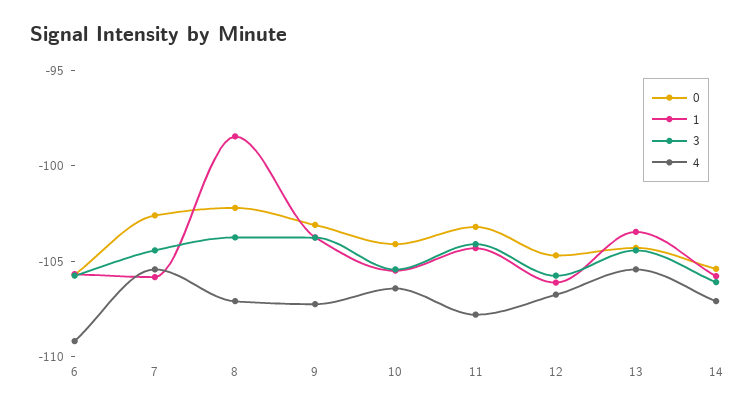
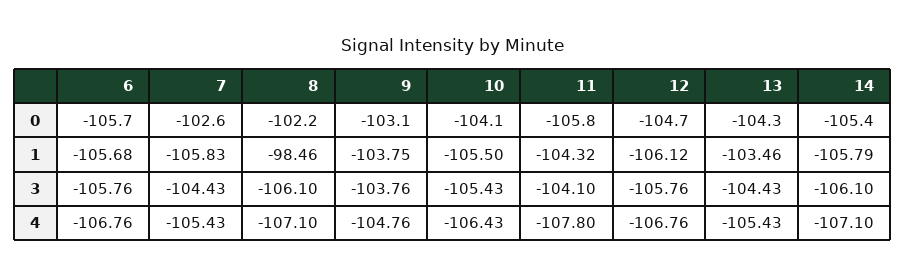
  {
    "0": {
      "6": -105.7,
      "7": -102.6,
      "8": -102.2,
      "9": -103.1,
      "10": -104.1,
-     "11": -103,
+     "11": -105.8,
      "12": -104.7,
      "13": -104.3,
      "14": -105.4
    },
    "1": {
      "6": -105.68,
      "7": -105.83,
      "8": -98.46,
      "9": -103.75,
      "10": -105.5,
      "11": -104.32,
      "12": -106.12,
      "13": -103.46,
      "14": -105.79
    },
    "3": {
      "6": -105.76,
      "7": -104.43,
-     "8": -104,
+     "8": -106.1,
      "9": -103.76,
      "10": -105.43,
      "11": -104.1,
      "12": -105.76,
      "13": -104.43,
      "14": -106.1
    },
    "4": {
-     "6": -109,
+     "6": -106.76,
      "7": -105.43,
      "8": -107.1,
-     "9": -107,
+     "9": -104.76,
      "10": -106.43,
      "11": -107.8,
      "12": -106.76,
      "13": -105.43,
      "14": -107.1
    }
  }

